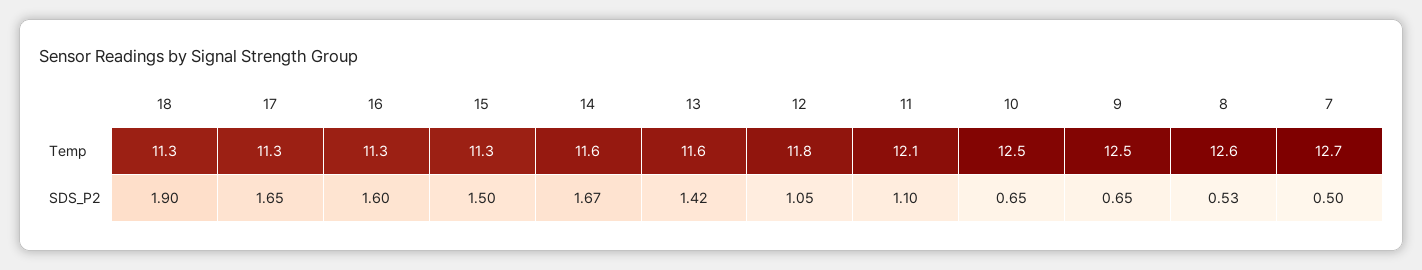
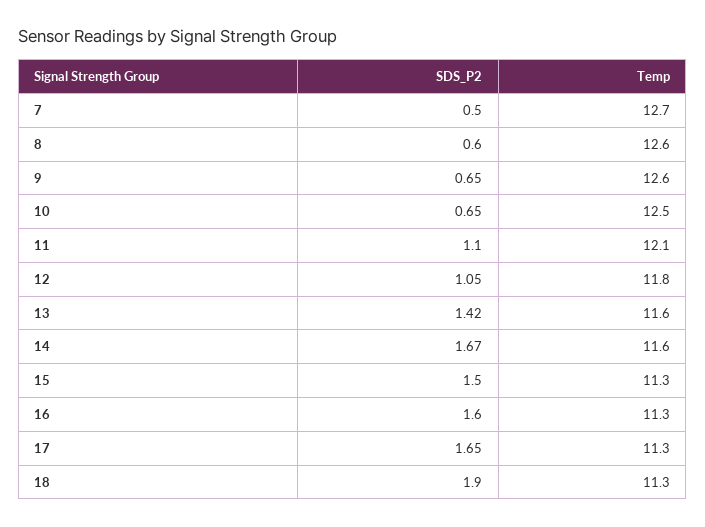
  {
    "18": {
      "Temp": 11.3,
      "SDS_P2": 1.9
    },
    "17": {
      "Temp": 11.3,
      "SDS_P2": 1.65
    },
    "16": {
      "Temp": 11.3,
      "SDS_P2": 1.6
    },
    "15": {
      "Temp": 11.3,
      "SDS_P2": 1.5
    },
    "14": {
      "Temp": 11.6,
      "SDS_P2": 1.67
    },
    "13": {
      "Temp": 11.6,
      "SDS_P2": 1.42
    },
    "12": {
      "Temp": 11.8,
      "SDS_P2": 1.05
    },
    "11": {
      "Temp": 12.1,
      "SDS_P2": 1.1
    },
    "10": {
      "Temp": 12.5,
      "SDS_P2": 0.65
    },
    "9": {
-     "Temp": 12.5,
+     "Temp": 12.6,
      "SDS_P2": 0.65
    },
    "8": {
      "Temp": 12.6,
-     "SDS_P2": 0.53
+     "SDS_P2": 0.6
    },
    "7": {
      "Temp": 12.7,
      "SDS_P2": 0.5
    }
  }

